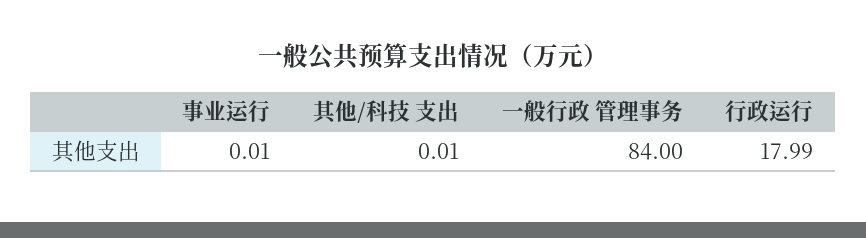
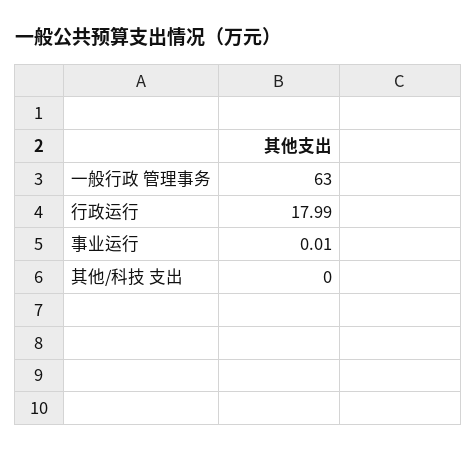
  {
    "事业运行": 0.01,
-   "其他/科技 支出": 0.01,
+   "其他/科技 支出": 0,
-   "一般行政 管理事务": 84,
+   "一般行政 管理事务": 63,
    "行政运行": 17.99
  }

